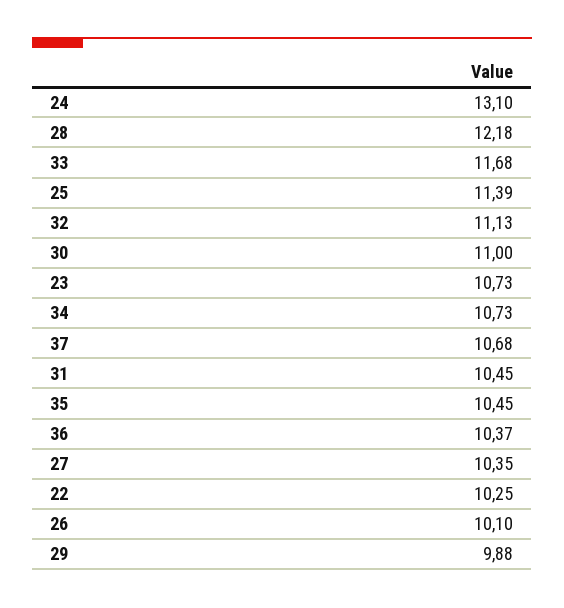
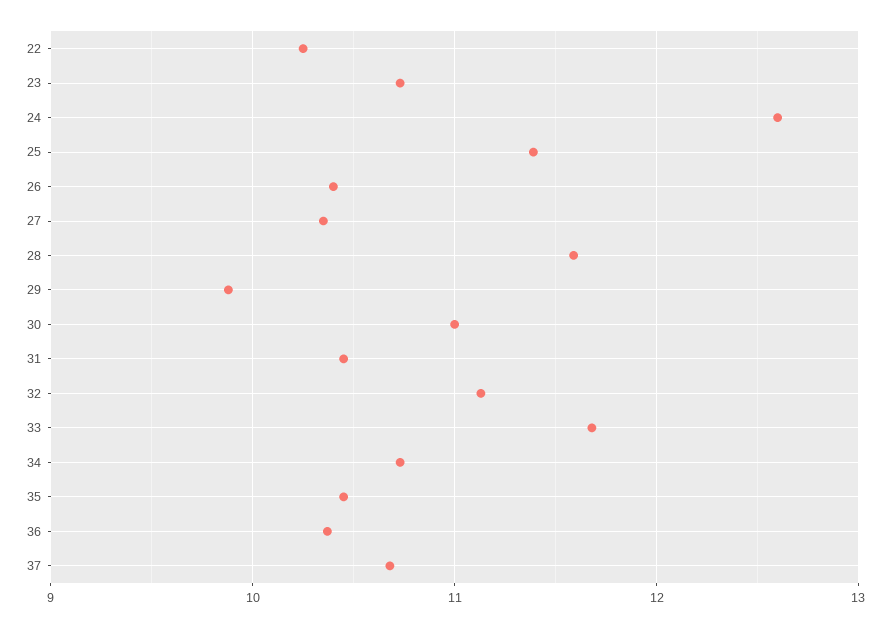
  {
-   "24": 13.1,
+   "24": 12.6,
-   "28": 12.18,
+   "28": 11.6,
    "33": 11.68,
    "25": 11.39,
    "32": 11.13,
    "30": 11,
    "23": 10.73,
    "34": 10.73,
    "37": 10.68,
    "31": 10.45,
    "35": 10.45,
    "36": 10.37,
    "27": 10.35,
    "22": 10.25,
-   "26": 10.1,
+   "26": 10.4,
    "29": 9.88
  }

